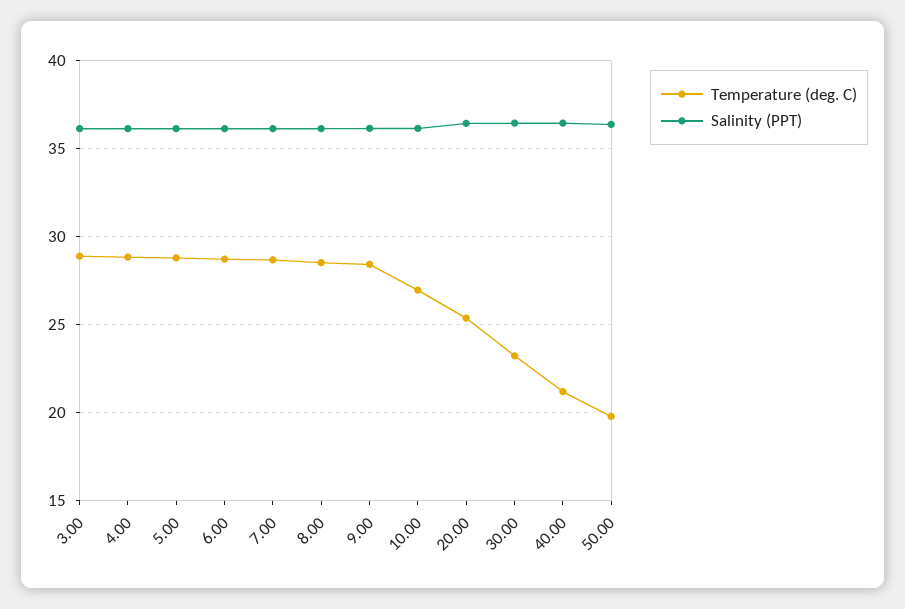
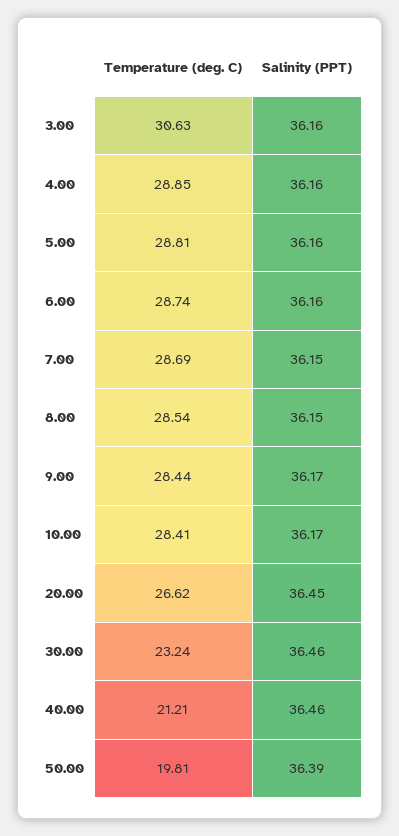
  {
    "Temperature (deg. C)": {
-     "3.00": 29,
+     "3.00": 30.63,
      "4.00": 28.85,
      "5.00": 28.81,
      "6.00": 28.74,
      "7.00": 28.69,
      "8.00": 28.54,
      "9.00": 28.44,
-     "10.00": 27,
+     "10.00": 28.41,
-     "20.00": 25.5,
+     "20.00": 26.62,
      "30.00": 23.24,
      "40.00": 21.21,
      "50.00": 19.81
    },
    "Salinity (PPT)": {
      "3.00": 36.16,
      "4.00": 36.16,
      "5.00": 36.16,
      "6.00": 36.16,
      "7.00": 36.15,
      "8.00": 36.15,
      "9.00": 36.17,
      "10.00": 36.17,
      "20.00": 36.45,
      "30.00": 36.46,
      "40.00": 36.46,
      "50.00": 36.39
    }
  }

